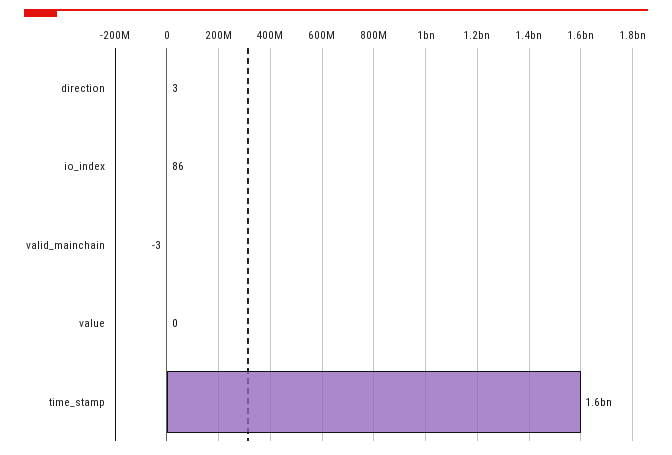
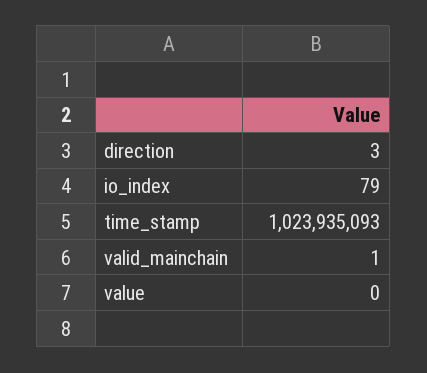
  {
    "direction": 3,
-   "io_index": 86,
+   "io_index": 79,
-   "valid_mainchain": -3,
+   "valid_mainchain": 1,
    "value": 0,
-   "time_stamp": 1600000000
+   "time_stamp": 1023935093
  }

